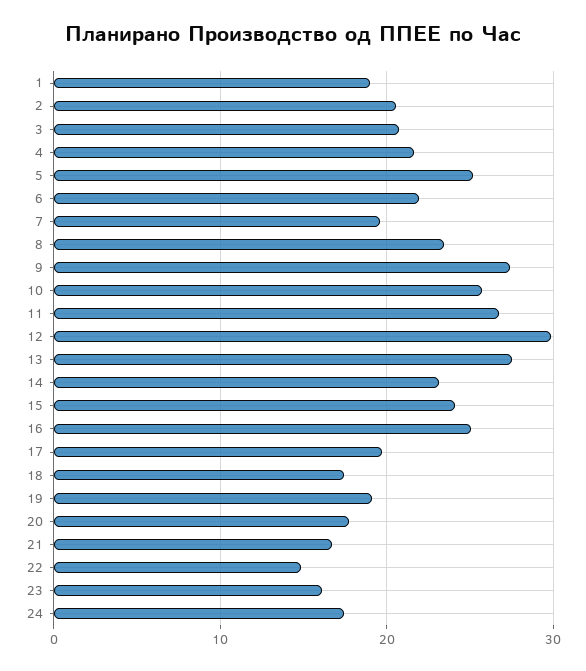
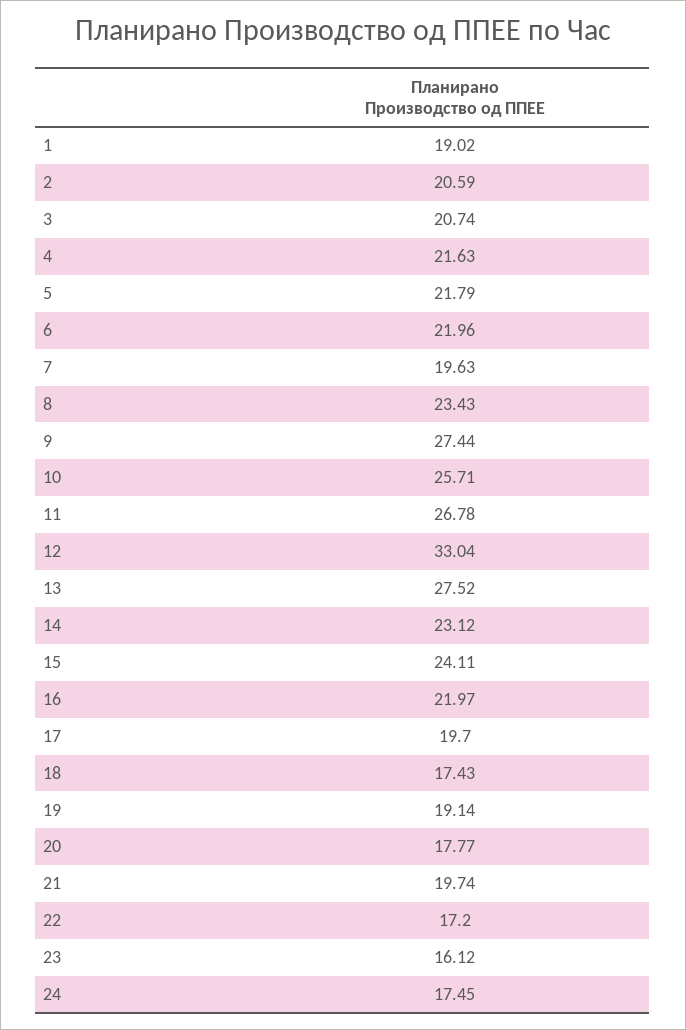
  {
    "1": 19.02,
    "2": 20.59,
    "3": 20.74,
    "4": 21.63,
-   "5": 25,
+   "5": 21.79,
    "6": 21.96,
    "7": 19.63,
    "8": 23.43,
    "9": 27.44,
    "10": 25.71,
    "11": 26.78,
-   "12": 30,
+   "12": 33.04,
    "13": 27.52,
    "14": 23.12,
    "15": 24.11,
-   "16": 25,
+   "16": 21.97,
    "17": 19.7,
    "18": 17.43,
    "19": 19.14,
    "20": 17.77,
-   "21": 17,
+   "21": 19.74,
-   "22": 15,
+   "22": 17.2,
    "23": 16.12,
    "24": 17.45
  }

